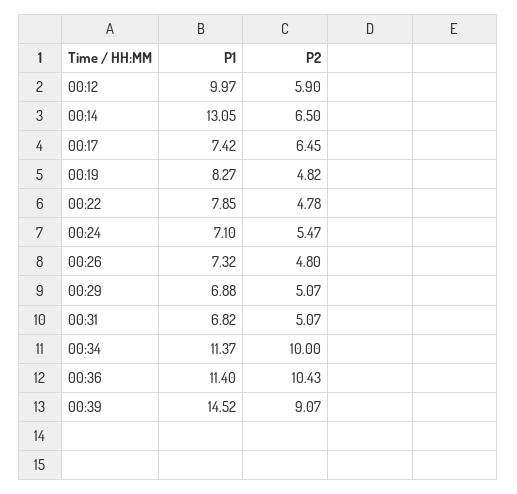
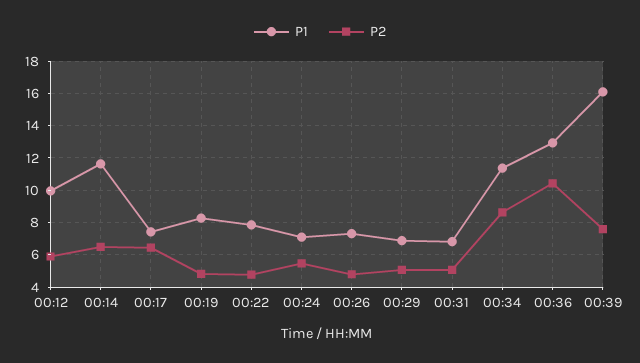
  {
    "P1": {
      "00:12": 9.97,
-     "00:14": 13.05,
+     "00:14": 11.5,
      "00:17": 7.42,
      "00:19": 8.27,
      "00:22": 7.85,
      "00:24": 7.1,
      "00:26": 7.32,
      "00:29": 6.88,
      "00:31": 6.82,
      "00:34": 11.37,
-     "00:36": 11.4,
+     "00:36": 13,
-     "00:39": 14.52
+     "00:39": 16
    },
    "P2": {
      "00:12": 5.9,
      "00:14": 6.5,
      "00:17": 6.45,
      "00:19": 4.82,
      "00:22": 4.78,
      "00:24": 5.47,
      "00:26": 4.8,
      "00:29": 5.07,
      "00:31": 5.07,
-     "00:34": 10,
+     "00:34": 8.5,
      "00:36": 10.43,
-     "00:39": 9.07
+     "00:39": 7.5
    }
  }

